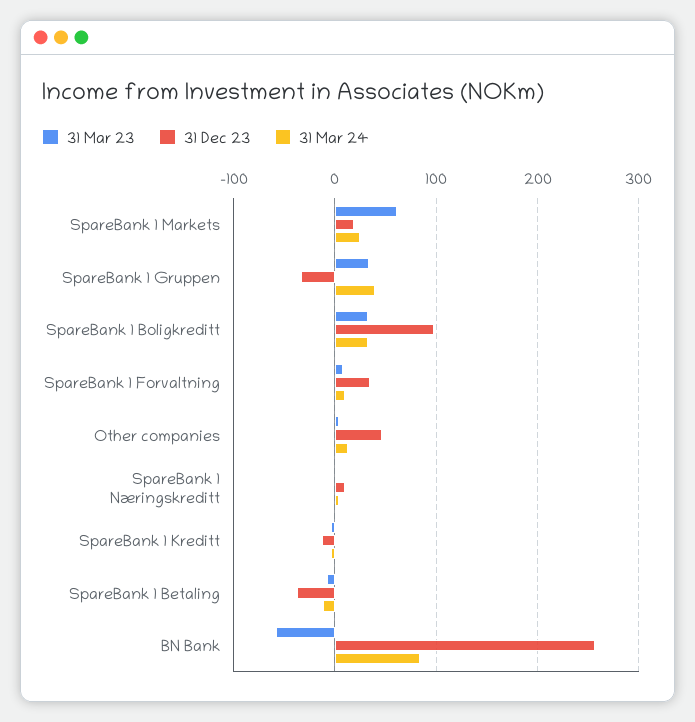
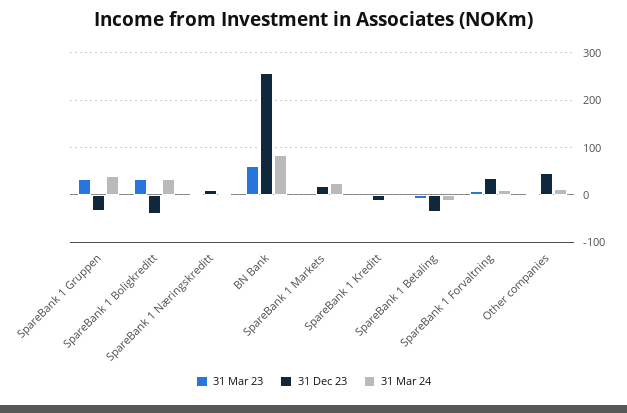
  {
    "31 Mar 23": {
-     "SpareBank 1 Markets": 60,
+     "SpareBank 1 Markets": 0,
      "SpareBank 1 Gruppen": 30,
      "SpareBank 1 Boligkreditt": 30,
      "SpareBank 1 Forvaltning": 10,
      "Other companies": 0,
      "SpareBank 1 Næringskreditt": 0,
      "SpareBank 1 Kreditt": 0,
      "SpareBank 1 Betaling": -10,
-     "BN Bank": -60
+     "BN Bank": 60
    },
    "31 Dec 23": {
      "SpareBank 1 Markets": 20,
      "SpareBank 1 Gruppen": -30,
-     "SpareBank 1 Boligkreditt": 100,
+     "SpareBank 1 Boligkreditt": -40,
      "SpareBank 1 Forvaltning": 40,
      "Other companies": 50,
      "SpareBank 1 Næringskreditt": 10,
      "SpareBank 1 Kreditt": -10,
      "SpareBank 1 Betaling": -40,
      "BN Bank": 260
    },
    "31 Mar 24": {
      "SpareBank 1 Markets": 30,
      "SpareBank 1 Gruppen": 40,
      "SpareBank 1 Boligkreditt": 30,
      "SpareBank 1 Forvaltning": 10,
      "Other companies": 10,
      "SpareBank 1 Næringskreditt": 0,
      "SpareBank 1 Kreditt": 0,
      "SpareBank 1 Betaling": -10,
      "BN Bank": 80
    }
  }

